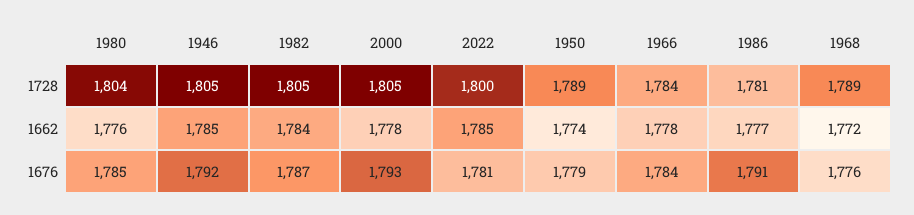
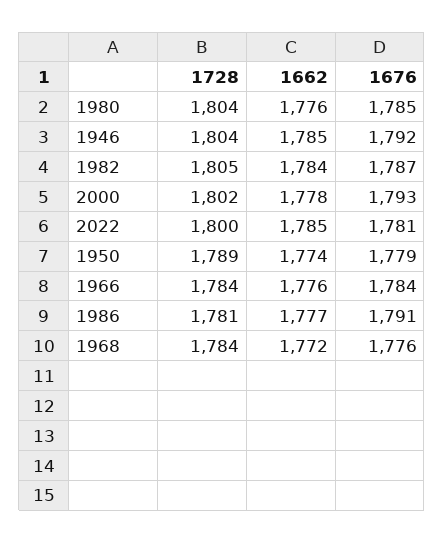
  {
    "1980": {
      "1728": 1804,
      "1662": 1776,
      "1676": 1785
    },
    "1946": {
-     "1728": 1805,
+     "1728": 1804,
      "1662": 1785,
      "1676": 1792
    },
    "1982": {
      "1728": 1805,
      "1662": 1784,
      "1676": 1787
    },
    "2000": {
-     "1728": 1805,
+     "1728": 1802,
      "1662": 1778,
      "1676": 1793
    },
    "2022": {
      "1728": 1800,
      "1662": 1785,
      "1676": 1781
    },
    "1950": {
      "1728": 1789,
      "1662": 1774,
      "1676": 1779
    },
    "1966": {
      "1728": 1784,
-     "1662": 1778,
+     "1662": 1776,
      "1676": 1784
    },
    "1986": {
      "1728": 1781,
      "1662": 1777,
      "1676": 1791
    },
    "1968": {
-     "1728": 1789,
+     "1728": 1784,
      "1662": 1772,
      "1676": 1776
    }
  }

